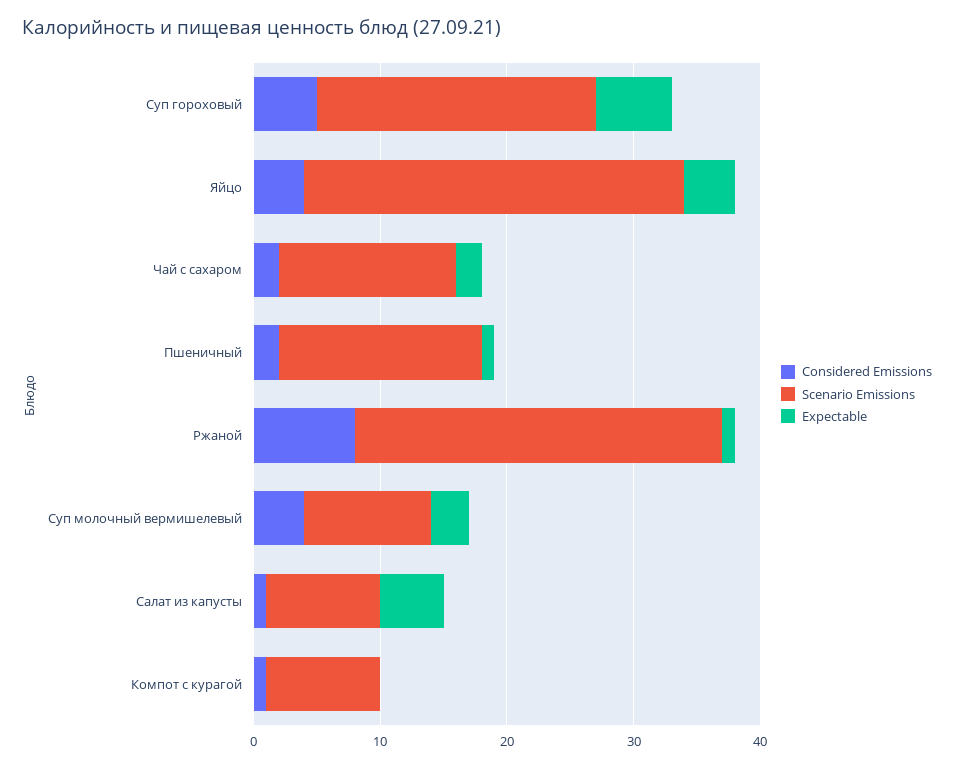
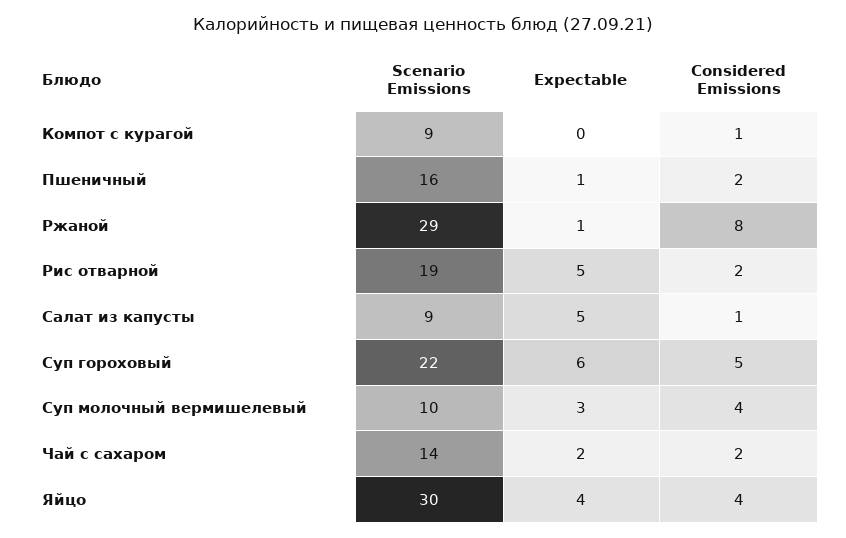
  {
    "Considered Emissions": {
      "Суп гороховый": 5,
      "Яйцо": 4,
      "Чай с сахаром": 2,
      "Пшеничный": 2,
      "Ржаной": 8,
      "Суп молочный вермишелевый": 4,
      "Салат из капусты": 1,
-     "Компот с курагой": 1
+     "Компот с курагой": 1,
+     "Рис отварной": 2
    },
    "Scenario Emissions": {
      "Суп гороховый": 22,
      "Яйцо": 30,
      "Чай с сахаром": 14,
      "Пшеничный": 16,
      "Ржаной": 29,
      "Суп молочный вермишелевый": 10,
      "Салат из капусты": 9,
-     "Компот с курагой": 9
+     "Компот с курагой": 9,
+     "Рис отварной": 19
    },
    "Expectable": {
      "Суп гороховый": 6,
      "Яйцо": 4,
      "Чай с сахаром": 2,
      "Пшеничный": 1,
      "Ржаной": 1,
      "Суп молочный вермишелевый": 3,
      "Салат из капусты": 5,
-     "Компот с курагой": 0
+     "Компот с курагой": 0,
+     "Рис отварной": 5
    }
  }

